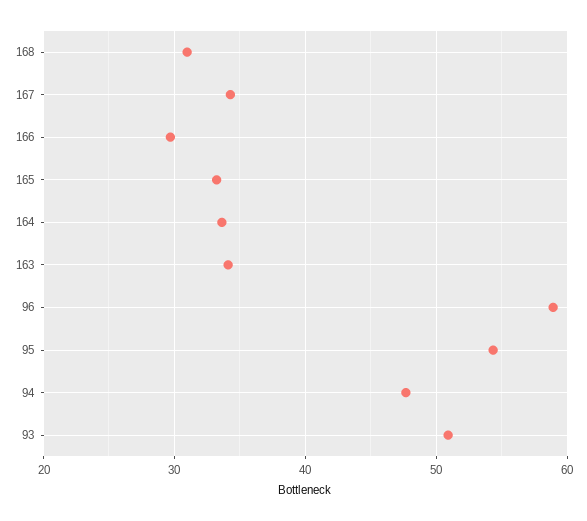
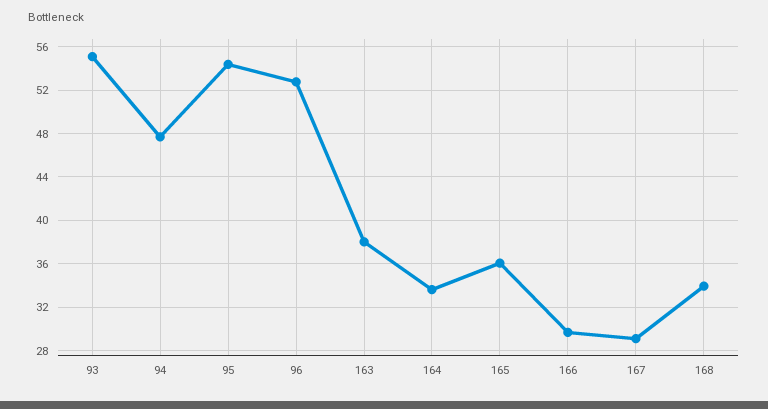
  {
-   "168": 31,
+   "168": 34,
-   "167": 34,
+   "167": 29,
    "166": 30,
-   "165": 33,
+   "165": 36,
    "164": 34,
-   "163": 34,
+   "163": 38,
-   "96": 59,
+   "96": 53,
    "95": 54,
    "94": 48,
-   "93": 51
+   "93": 55
  }

